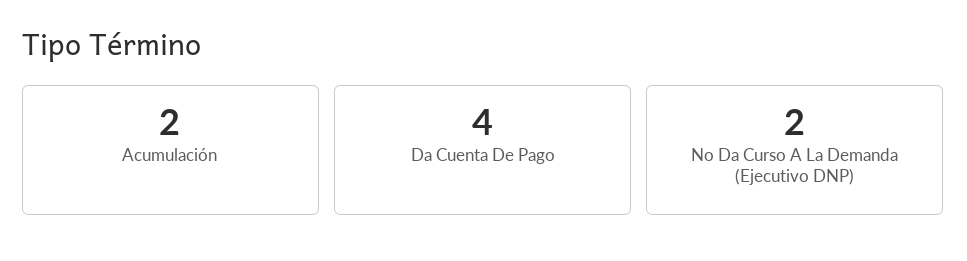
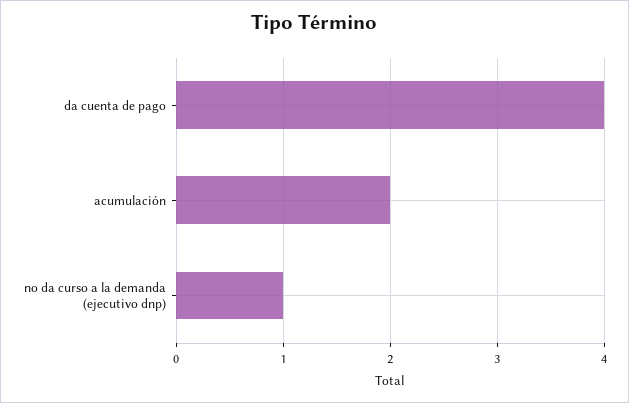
  {
    "Acumulación": 2,
    "Da Cuenta De Pago": 4,
-   "No Da Curso A La Demanda (Ejecutivo DNP)": 2
+   "No Da Curso A La Demanda (Ejecutivo DNP)": 1
  }

